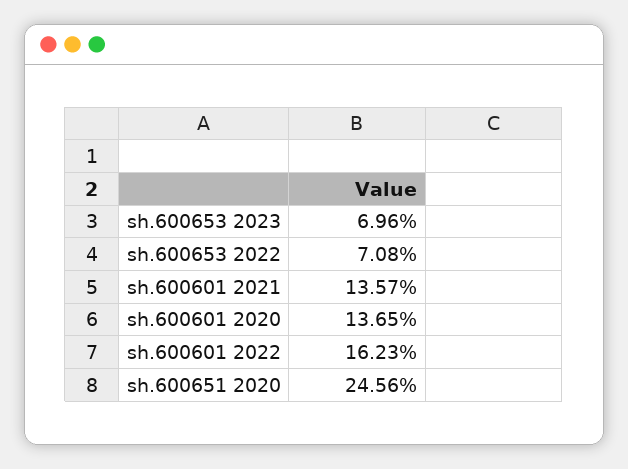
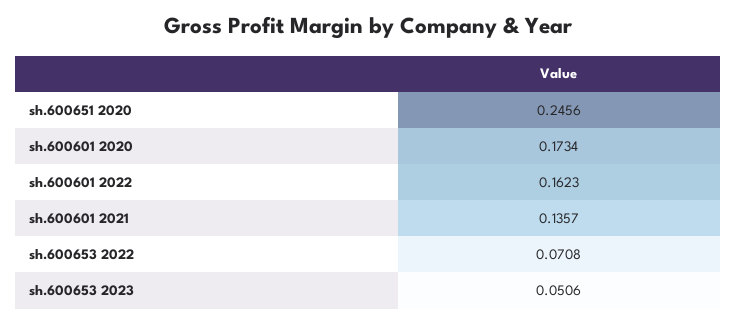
  {
-   "sh.600653 2023": 0.0696,
+   "sh.600653 2023": 0.0506,
    "sh.600653 2022": 0.0708,
    "sh.600601 2021": 0.1357,
-   "sh.600601 2020": 0.1365,
+   "sh.600601 2020": 0.1734,
    "sh.600601 2022": 0.1623,
    "sh.600651 2020": 0.2456
  }

